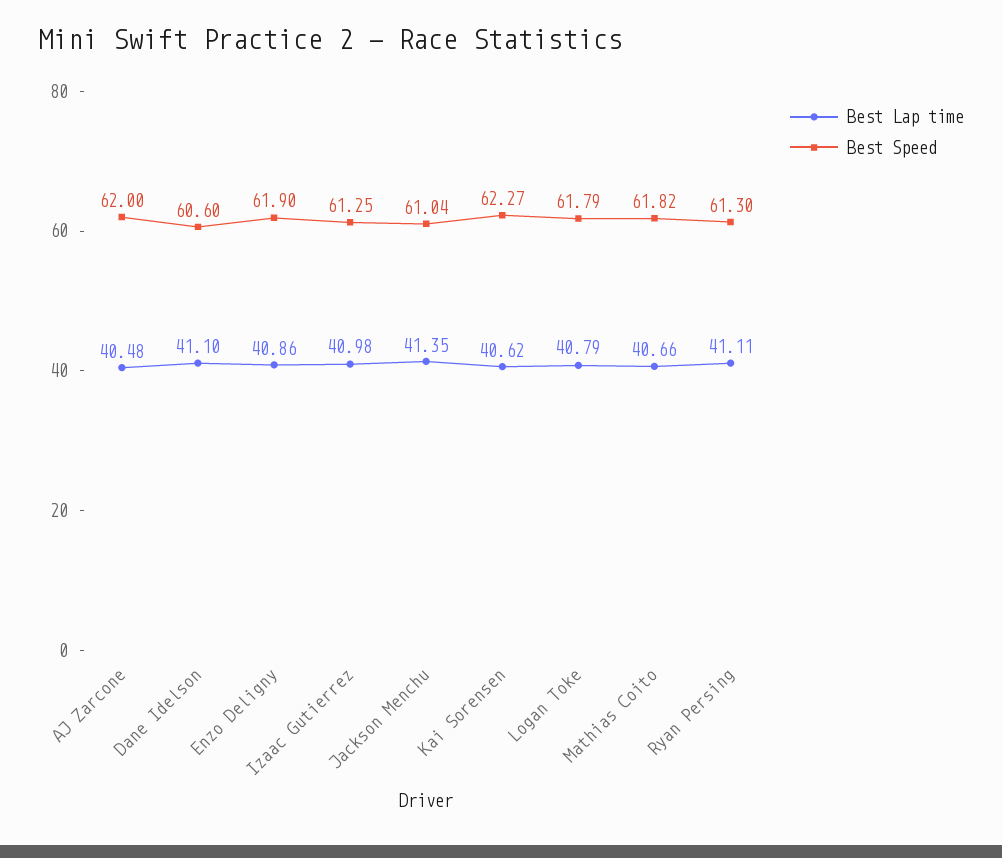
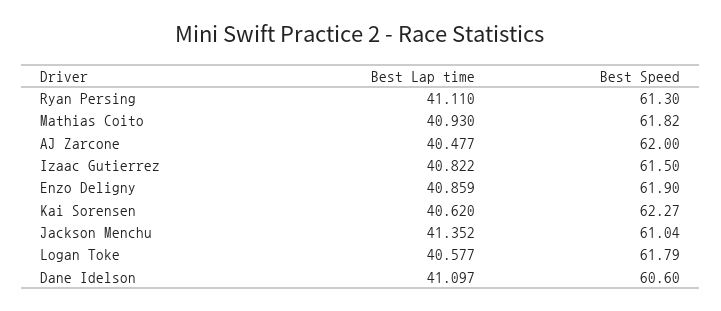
  {
    "Best Lap time": {
      "AJ Zarcone": 40.477,
      "Dane Idelson": 41.097,
      "Enzo Deligny": 40.859,
-     "Izaac Gutierrez": 40.98,
+     "Izaac Gutierrez": 40.822,
      "Jackson Menchu": 41.352,
      "Kai Sorensen": 40.62,
-     "Logan Toke": 40.79,
+     "Logan Toke": 40.577,
-     "Mathias Coito": 40.66,
+     "Mathias Coito": 40.93,
      "Ryan Persing": 41.11
    },
    "Best Speed": {
      "AJ Zarcone": 62,
      "Dane Idelson": 60.6,
      "Enzo Deligny": 61.9,
-     "Izaac Gutierrez": 61.25,
+     "Izaac Gutierrez": 61.5,
      "Jackson Menchu": 61.04,
      "Kai Sorensen": 62.27,
      "Logan Toke": 61.79,
      "Mathias Coito": 61.82,
      "Ryan Persing": 61.3
    }
  }

